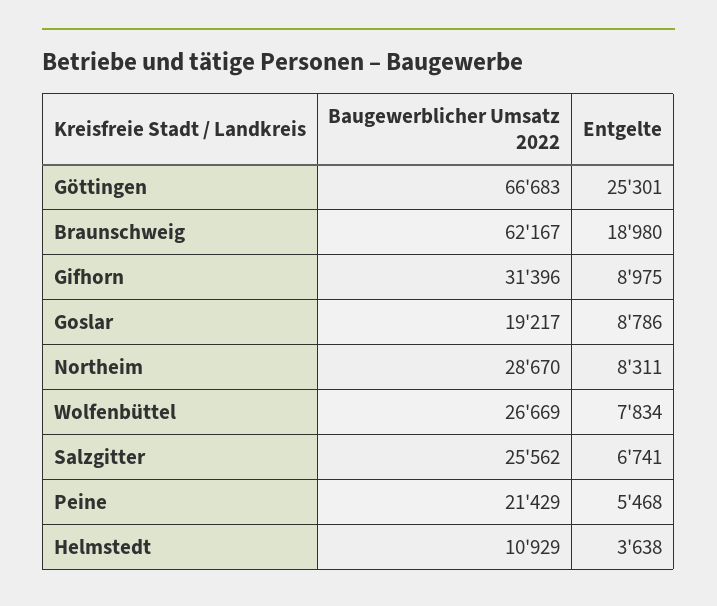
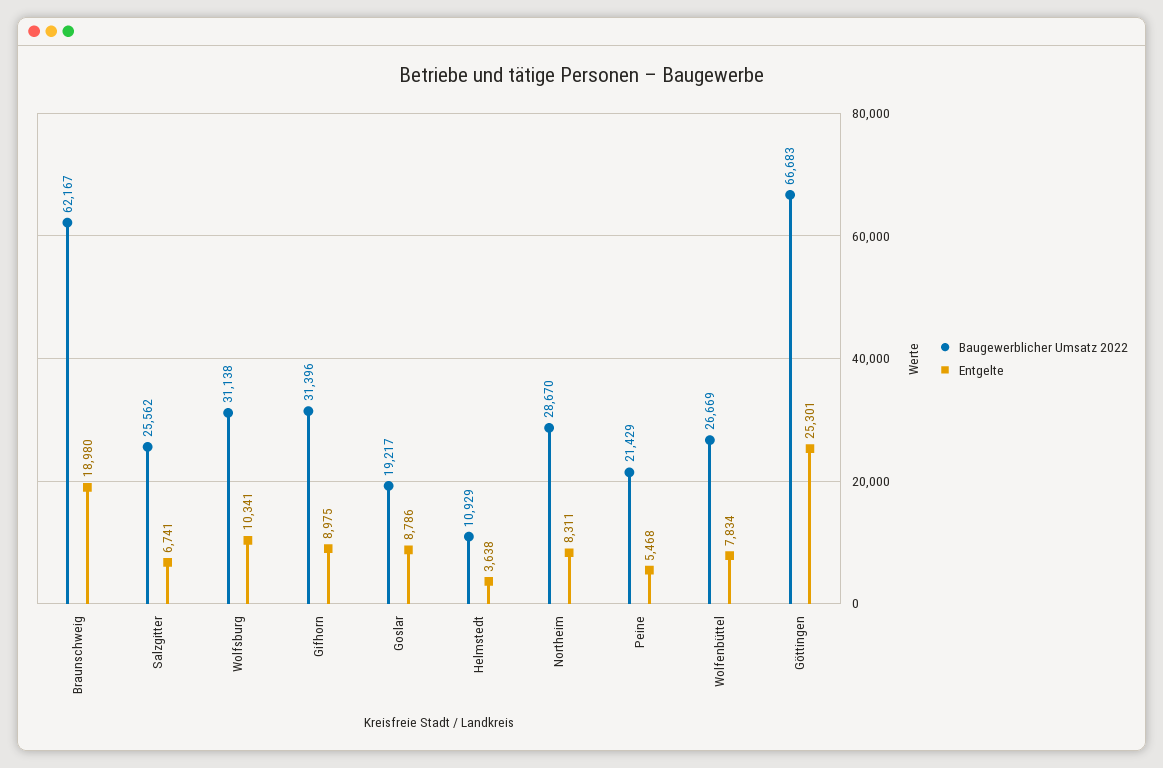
  {
    "Baugewerblicher Umsatz 2022": {
      "Göttingen": 66683,
      "Braunschweig": 62167,
      "Gifhorn": 31396,
      "Goslar": 19217,
      "Northeim": 28670,
      "Wolfenbüttel": 26669,
      "Salzgitter": 25562,
      "Peine": 21429,
-     "Helmstedt": 10929
+     "Helmstedt": 10929,
+     "Wolfsburg": 31138
    },
    "Entgelte": {
      "Göttingen": 25301,
      "Braunschweig": 18980,
      "Gifhorn": 8975,
      "Goslar": 8786,
      "Northeim": 8311,
      "Wolfenbüttel": 7834,
      "Salzgitter": 6741,
      "Peine": 5468,
-     "Helmstedt": 3638
+     "Helmstedt": 3638,
+     "Wolfsburg": 10341
    }
  }

